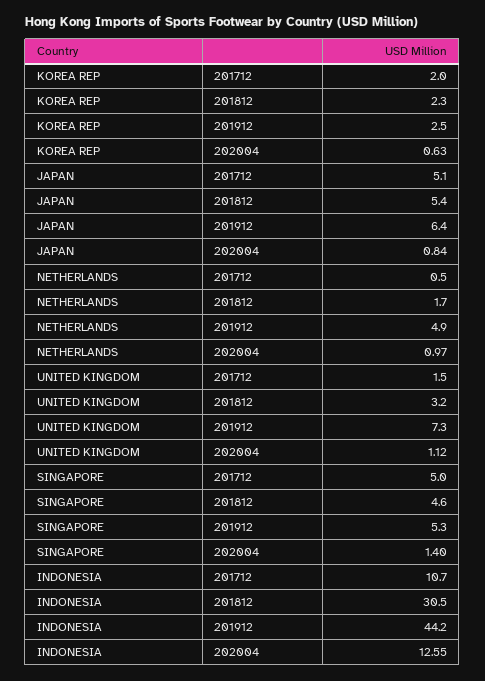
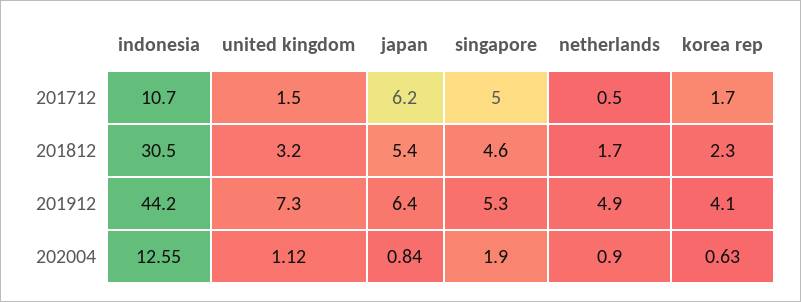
  {
    "KOREA REP": {
-     "201712": 2,
+     "201712": 1.7,
      "201812": 2.3,
-     "201912": 2.5,
+     "201912": 4.1,
      "202004": 0.63
    },
    "JAPAN": {
-     "201712": 5.1,
+     "201712": 6.2,
      "201812": 5.4,
      "201912": 6.4,
      "202004": 0.84
    },
    "NETHERLANDS": {
      "201712": 0.5,
      "201812": 1.7,
      "201912": 4.9,
-     "202004": 0.97
+     "202004": 0.9
    },
    "UNITED KINGDOM": {
      "201712": 1.5,
      "201812": 3.2,
      "201912": 7.3,
      "202004": 1.12
    },
    "SINGAPORE": {
      "201712": 5,
      "201812": 4.6,
      "201912": 5.3,
-     "202004": 1.4
+     "202004": 1.9
    },
    "INDONESIA": {
      "201712": 10.7,
      "201812": 30.5,
      "201912": 44.2,
      "202004": 12.55
    }
  }

